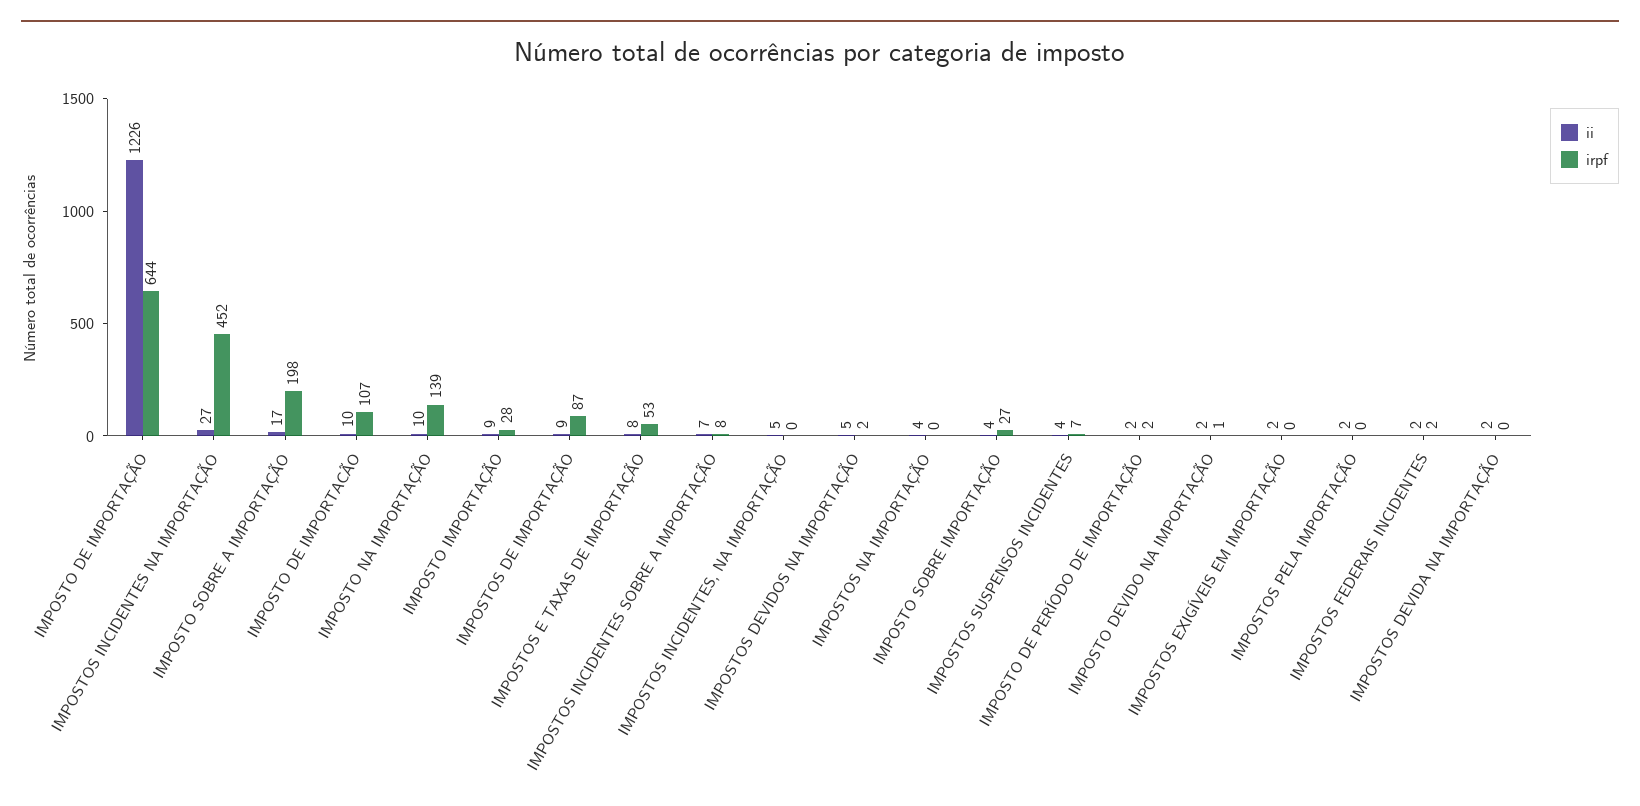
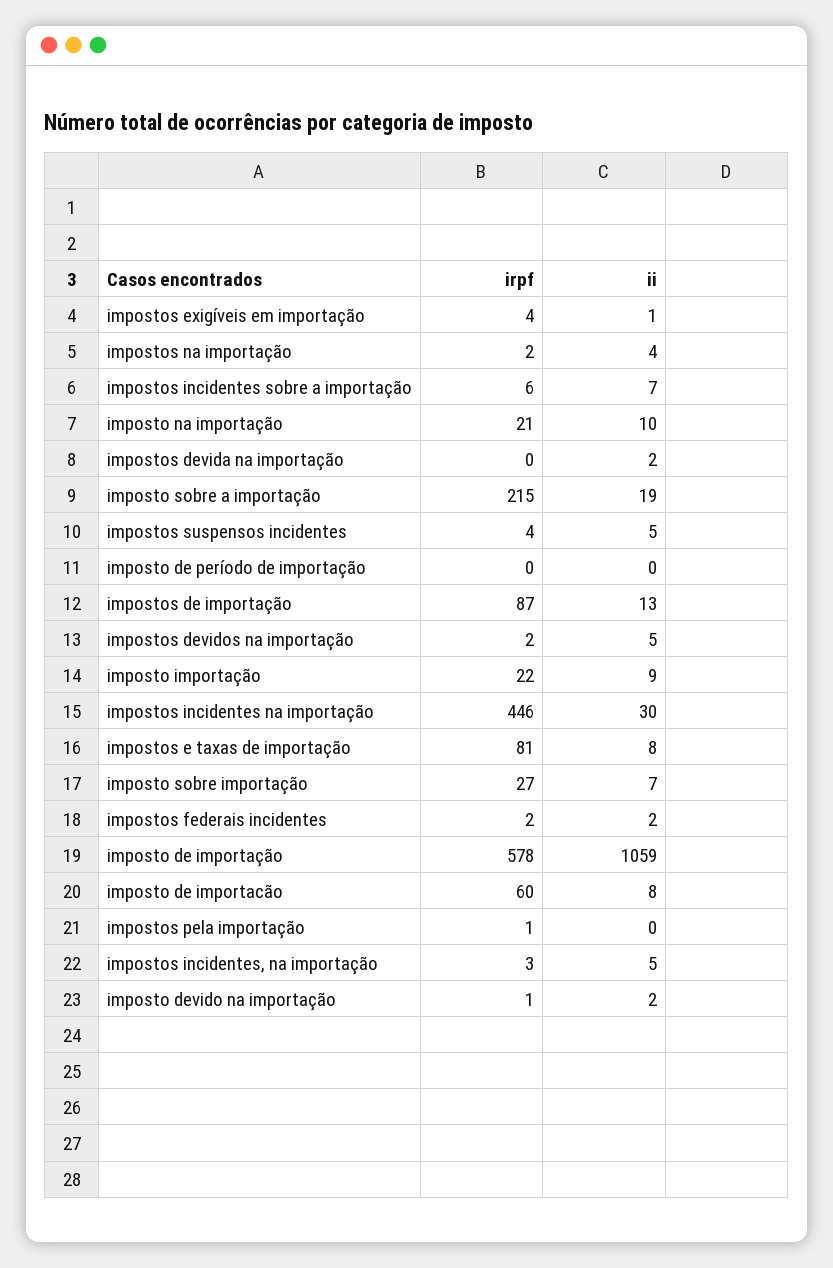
  {
    "ii": {
-     "IMPOSTO DE IMPORTAÇÃO": 1226,
+     "IMPOSTO DE IMPORTAÇÃO": 1059,
-     "IMPOSTOS INCIDENTES NA IMPORTAÇÃO": 27,
+     "IMPOSTOS INCIDENTES NA IMPORTAÇÃO": 30,
-     "IMPOSTO SOBRE A IMPORTAÇÃO": 17,
+     "IMPOSTO SOBRE A IMPORTAÇÃO": 19,
-     "IMPOSTO DE IMPORTACÃO": 10,
+     "IMPOSTO DE IMPORTACÃO": 8,
      "IMPOSTO NA IMPORTAÇÃO": 10,
      "IMPOSTO IMPORTAÇÃO": 9,
-     "IMPOSTOS DE IMPORTAÇÃO": 9,
+     "IMPOSTOS DE IMPORTAÇÃO": 13,
      "IMPOSTOS E TAXAS DE IMPORTAÇÃO": 8,
      "IMPOSTOS INCIDENTES SOBRE A IMPORTAÇÃO": 7,
      "IMPOSTOS INCIDENTES, NA IMPORTAÇÃO": 5,
      "IMPOSTOS DEVIDOS NA IMPORTAÇÃO": 5,
      "IMPOSTOS NA IMPORTAÇÃO": 4,
-     "IMPOSTO SOBRE IMPORTAÇÃO": 4,
+     "IMPOSTO SOBRE IMPORTAÇÃO": 7,
-     "IMPOSTOS SUSPENSOS INCIDENTES": 4,
+     "IMPOSTOS SUSPENSOS INCIDENTES": 5,
-     "IMPOSTO DE PERÍODO DE IMPORTAÇÃO": 2,
+     "IMPOSTO DE PERÍODO DE IMPORTAÇÃO": 0,
      "IMPOSTO DEVIDO NA IMPORTAÇÃO": 2,
-     "IMPOSTOS EXIGÍVEIS EM IMPORTAÇÃO": 2,
+     "IMPOSTOS EXIGÍVEIS EM IMPORTAÇÃO": 1,
-     "IMPOSTOS PELA IMPORTAÇÃO": 2,
+     "IMPOSTOS PELA IMPORTAÇÃO": 0,
      "IMPOSTOS FEDERAIS INCIDENTES": 2,
      "IMPOSTOS DEVIDA NA IMPORTAÇÃO": 2
    },
    "irpf": {
-     "IMPOSTO DE IMPORTAÇÃO": 644,
+     "IMPOSTO DE IMPORTAÇÃO": 578,
-     "IMPOSTOS INCIDENTES NA IMPORTAÇÃO": 452,
+     "IMPOSTOS INCIDENTES NA IMPORTAÇÃO": 446,
-     "IMPOSTO SOBRE A IMPORTAÇÃO": 198,
+     "IMPOSTO SOBRE A IMPORTAÇÃO": 215,
-     "IMPOSTO DE IMPORTACÃO": 107,
+     "IMPOSTO DE IMPORTACÃO": 60,
-     "IMPOSTO NA IMPORTAÇÃO": 139,
+     "IMPOSTO NA IMPORTAÇÃO": 21,
-     "IMPOSTO IMPORTAÇÃO": 28,
+     "IMPOSTO IMPORTAÇÃO": 22,
      "IMPOSTOS DE IMPORTAÇÃO": 87,
-     "IMPOSTOS E TAXAS DE IMPORTAÇÃO": 53,
+     "IMPOSTOS E TAXAS DE IMPORTAÇÃO": 81,
-     "IMPOSTOS INCIDENTES SOBRE A IMPORTAÇÃO": 8,
+     "IMPOSTOS INCIDENTES SOBRE A IMPORTAÇÃO": 6,
-     "IMPOSTOS INCIDENTES, NA IMPORTAÇÃO": 0,
+     "IMPOSTOS INCIDENTES, NA IMPORTAÇÃO": 3,
      "IMPOSTOS DEVIDOS NA IMPORTAÇÃO": 2,
-     "IMPOSTOS NA IMPORTAÇÃO": 0,
+     "IMPOSTOS NA IMPORTAÇÃO": 2,
      "IMPOSTO SOBRE IMPORTAÇÃO": 27,
-     "IMPOSTOS SUSPENSOS INCIDENTES": 7,
+     "IMPOSTOS SUSPENSOS INCIDENTES": 4,
-     "IMPOSTO DE PERÍODO DE IMPORTAÇÃO": 2,
+     "IMPOSTO DE PERÍODO DE IMPORTAÇÃO": 0,
      "IMPOSTO DEVIDO NA IMPORTAÇÃO": 1,
-     "IMPOSTOS EXIGÍVEIS EM IMPORTAÇÃO": 0,
+     "IMPOSTOS EXIGÍVEIS EM IMPORTAÇÃO": 4,
-     "IMPOSTOS PELA IMPORTAÇÃO": 0,
+     "IMPOSTOS PELA IMPORTAÇÃO": 1,
      "IMPOSTOS FEDERAIS INCIDENTES": 2,
      "IMPOSTOS DEVIDA NA IMPORTAÇÃO": 0
    }
  }

